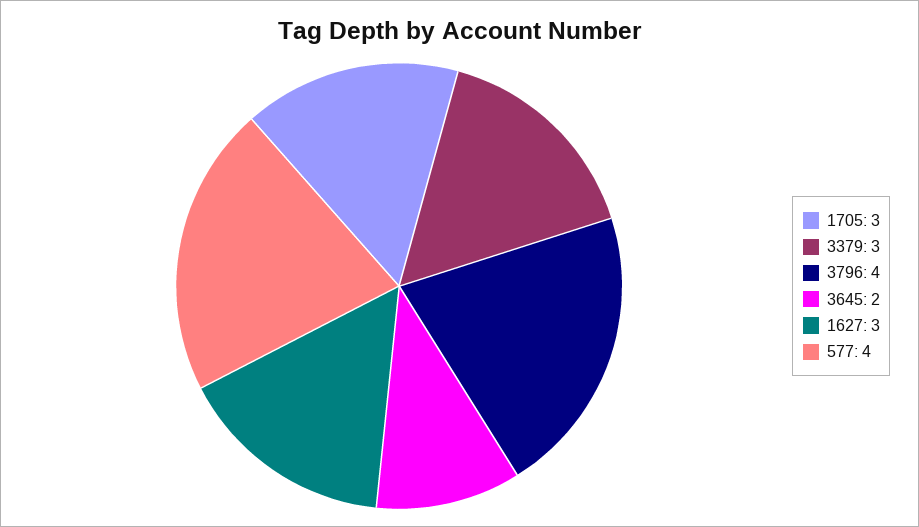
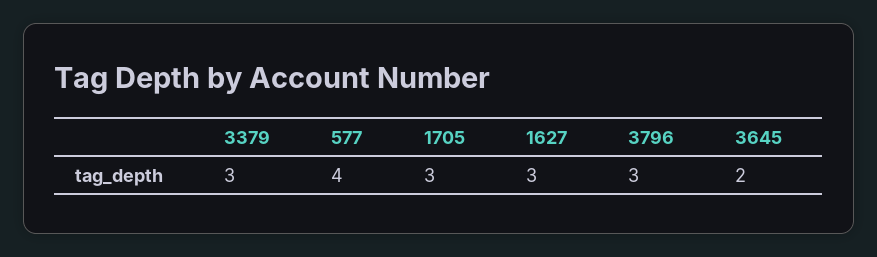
  {
    "1705": 3,
    "3379": 3,
-   "3796": 4,
+   "3796": 3,
    "3645": 2,
    "1627": 3,
    "577": 4
  }

